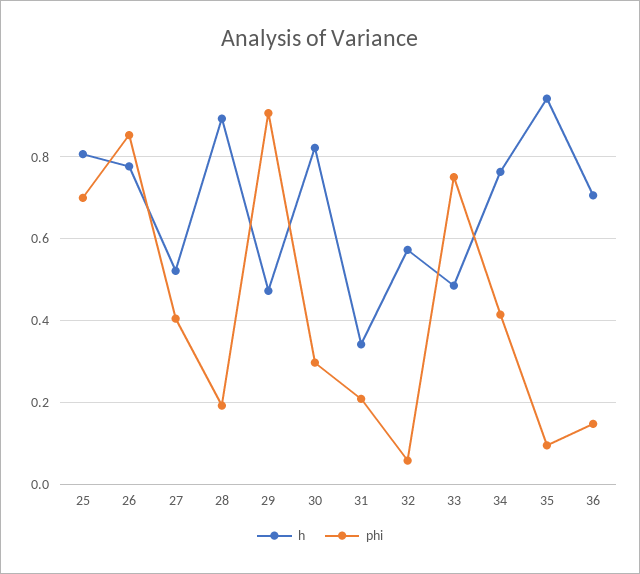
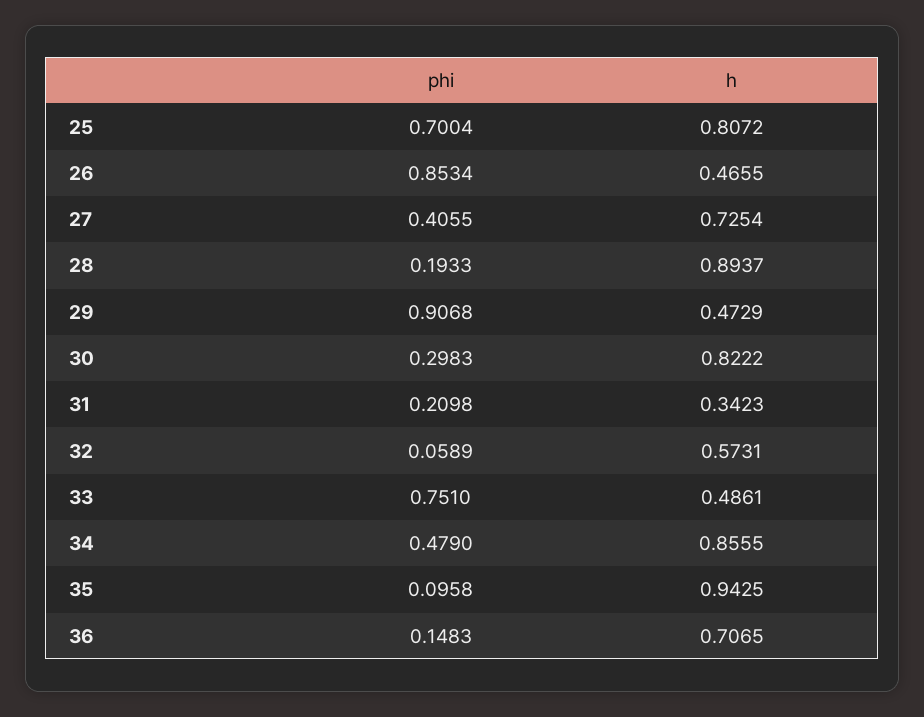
  {
    "h": {
      "25": 0.8072,
-     "26": 0.78,
+     "26": 0.4655,
-     "27": 0.52,
+     "27": 0.7254,
      "28": 0.8937,
      "29": 0.4729,
      "30": 0.8222,
      "31": 0.3423,
      "32": 0.5731,
      "33": 0.4861,
-     "34": 0.76,
+     "34": 0.8555,
      "35": 0.9425,
      "36": 0.7065
    },
    "phi": {
      "25": 0.7004,
      "26": 0.8534,
      "27": 0.4055,
      "28": 0.1933,
      "29": 0.9068,
      "30": 0.2983,
      "31": 0.2098,
      "32": 0.0589,
      "33": 0.751,
-     "34": 0.42,
+     "34": 0.479,
      "35": 0.0958,
      "36": 0.1483
    }
  }

